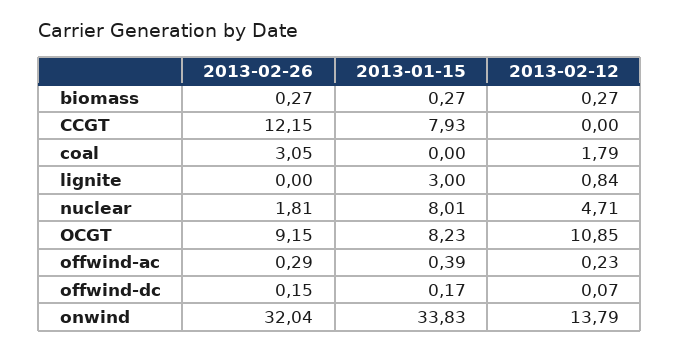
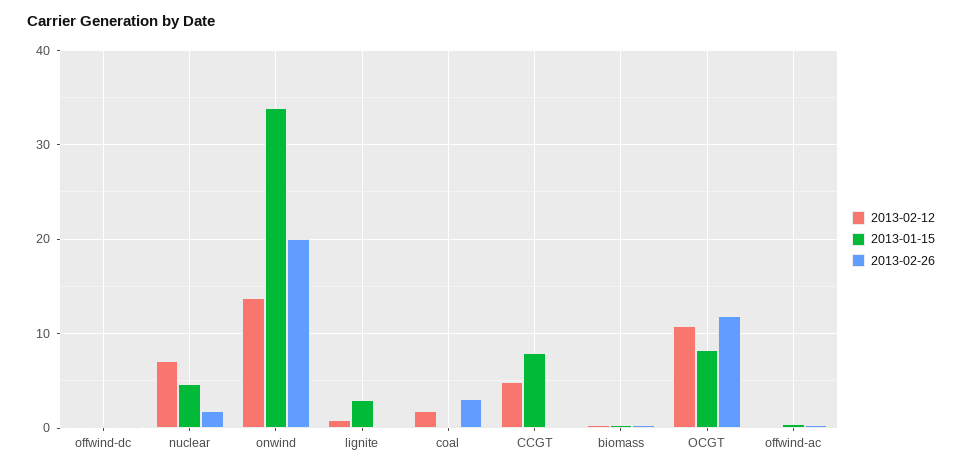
  {
    "2013-02-26": {
      "biomass": 0.27,
-     "CCGT": 12.15,
+     "CCGT": 0,
      "coal": 3.05,
      "lignite": 0,
      "nuclear": 1.81,
-     "OCGT": 9.15,
+     "OCGT": 12,
      "offwind-ac": 0.29,
      "offwind-dc": 0.15,
-     "onwind": 32.04
+     "onwind": 20
    },
    "2013-01-15": {
      "biomass": 0.27,
      "CCGT": 7.93,
      "coal": 0,
      "lignite": 3,
-     "nuclear": 8.01,
+     "nuclear": 5,
      "OCGT": 8.23,
      "offwind-ac": 0.39,
      "offwind-dc": 0.17,
      "onwind": 33.83
    },
    "2013-02-12": {
      "biomass": 0.27,
-     "CCGT": 0,
+     "CCGT": 5,
      "coal": 1.79,
      "lignite": 0.84,
-     "nuclear": 4.71,
+     "nuclear": 7,
      "OCGT": 10.85,
      "offwind-ac": 0.23,
      "offwind-dc": 0.07,
      "onwind": 13.79
    }
  }

